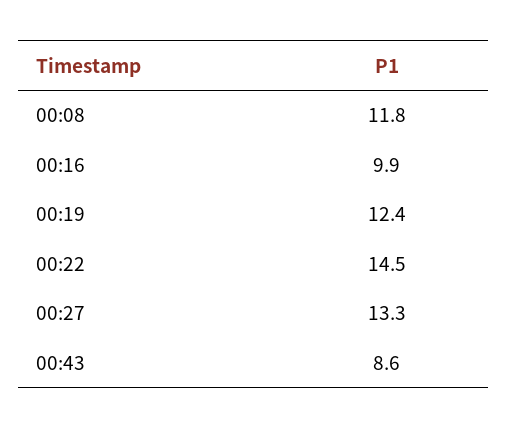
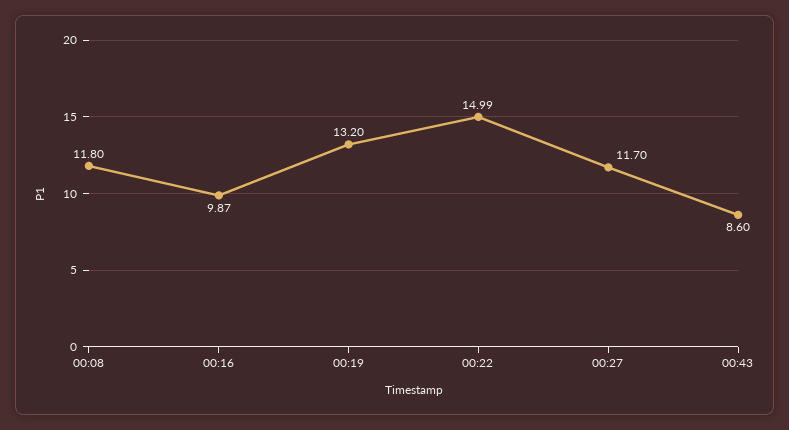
  {
    "00:08": 11.8,
    "00:16": 9.87,
-   "00:19": 12.4,
+   "00:19": 13.2,
-   "00:22": 14.5,
+   "00:22": 14.99,
-   "00:27": 13.3,
+   "00:27": 11.7,
    "00:43": 8.6
  }

